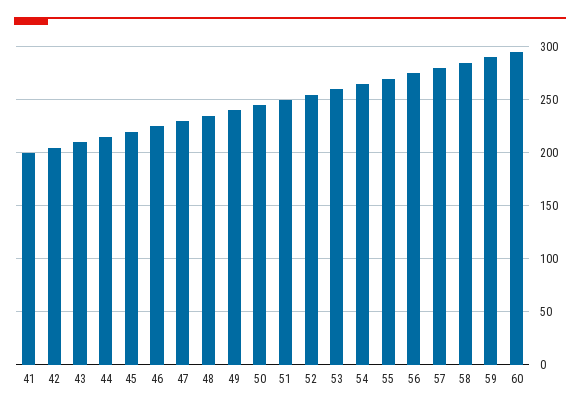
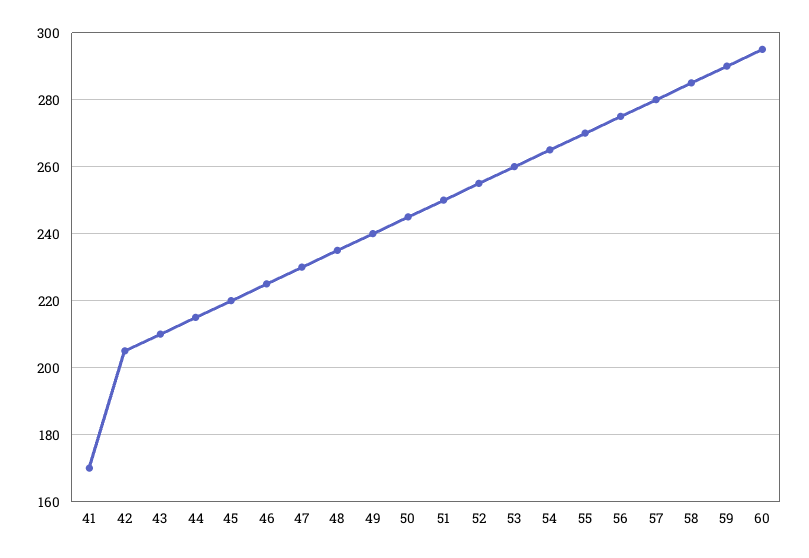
  {
-   "41": 200,
+   "41": 170,
    "42": 205,
    "43": 210,
    "44": 215,
    "45": 220,
    "46": 225,
    "47": 230,
    "48": 235,
    "49": 240,
    "50": 245,
    "51": 250,
    "52": 255,
    "53": 260,
    "54": 265,
    "55": 270,
    "56": 275,
    "57": 280,
    "58": 285,
    "59": 290,
    "60": 295
  }

